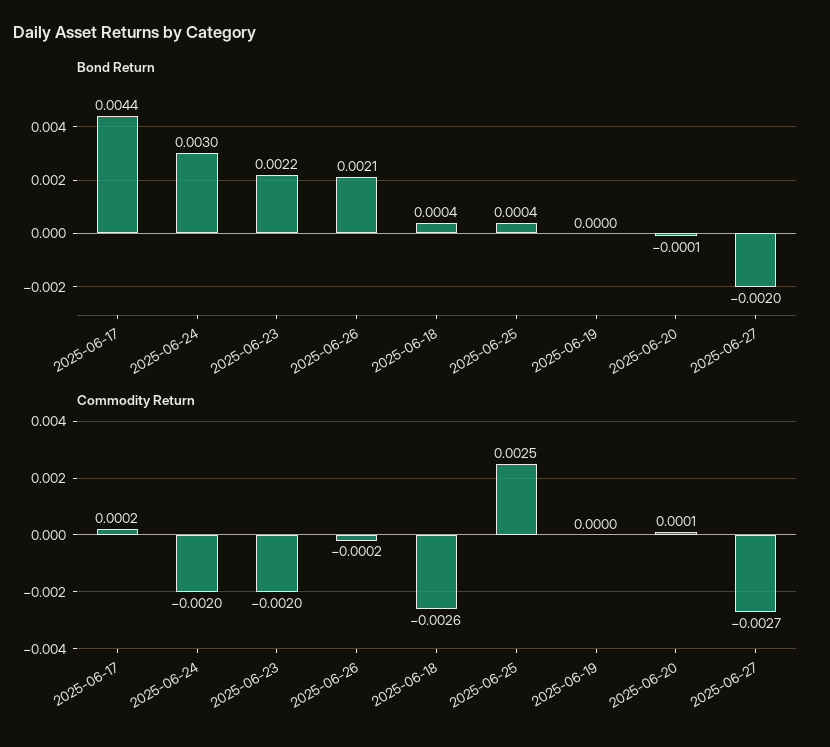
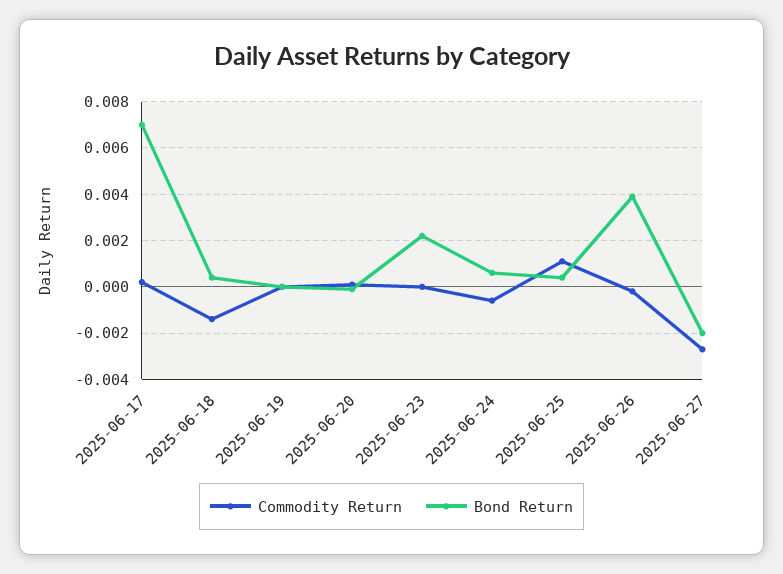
  {
    "Bond Return": {
-     "2025-06-17": 0.0044,
+     "2025-06-17": 0.007,
-     "2025-06-24": 0.003,
+     "2025-06-24": 0.0005,
      "2025-06-23": 0.0022,
-     "2025-06-26": 0.0021,
+     "2025-06-26": 0.004,
      "2025-06-18": 0.0004,
      "2025-06-25": 0.0004,
      "2025-06-19": 0,
      "2025-06-20": -0.0001,
      "2025-06-27": -0.002
    },
    "Commodity Return": {
      "2025-06-17": 0.0002,
-     "2025-06-24": -0.002,
+     "2025-06-24": -0.0005,
-     "2025-06-23": -0.002,
+     "2025-06-23": 0,
      "2025-06-26": -0.0002,
-     "2025-06-18": -0.0026,
+     "2025-06-18": -0.0015,
-     "2025-06-25": 0.0025,
+     "2025-06-25": 0.001,
      "2025-06-19": 0,
      "2025-06-20": 0.0001,
      "2025-06-27": -0.0027
    }
  }

